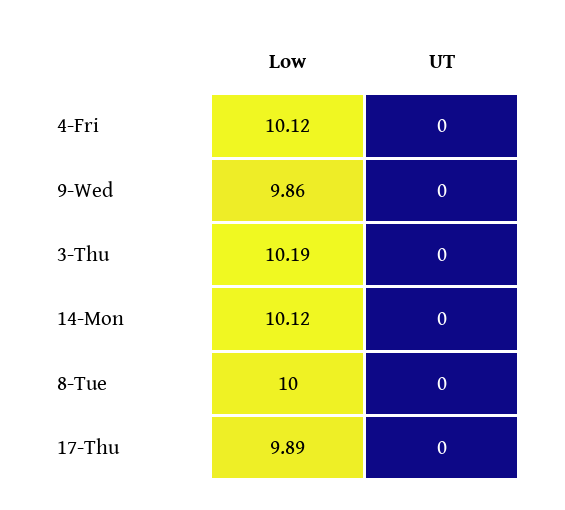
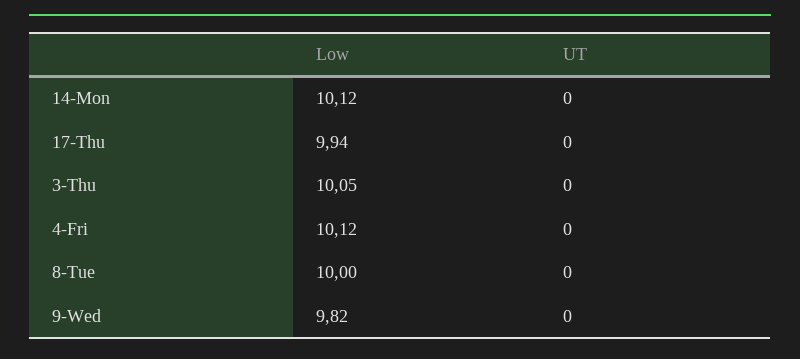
  {
    "Low": {
      "4-Fri": 10.12,
-     "9-Wed": 9.86,
+     "9-Wed": 9.82,
-     "3-Thu": 10.19,
+     "3-Thu": 10.05,
      "14-Mon": 10.12,
      "8-Tue": 10,
-     "17-Thu": 9.89
+     "17-Thu": 9.94
    },
    "UT": {
      "4-Fri": 0,
      "9-Wed": 0,
      "3-Thu": 0,
      "14-Mon": 0,
      "8-Tue": 0,
      "17-Thu": 0
    }
  }

